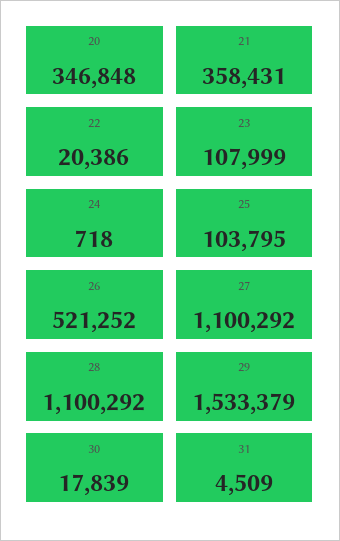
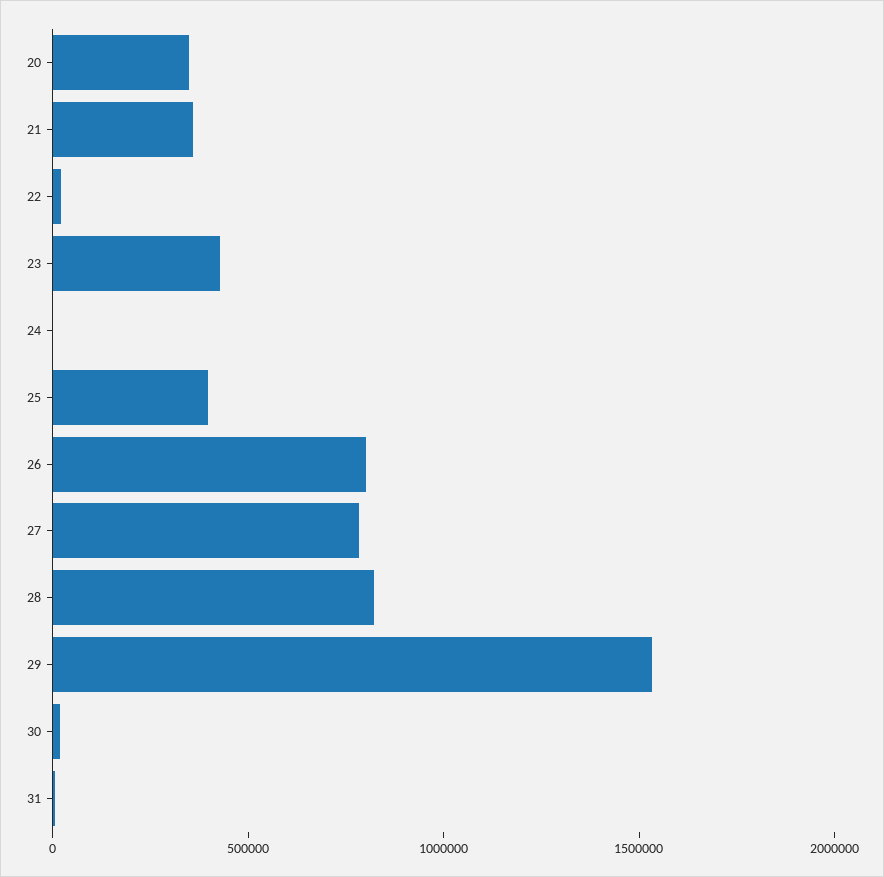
  {
    "20": 346848,
    "21": 358431,
    "22": 20386,
-   "23": 107999,
+   "23": 400000,
    "24": 718,
-   "25": 103795,
+   "25": 400000,
-   "26": 521252,
+   "26": 800000,
-   "27": 1100292,
+   "27": 800000,
-   "28": 1100292,
+   "28": 800000,
    "29": 1533379,
    "30": 17839,
    "31": 4509
  }

